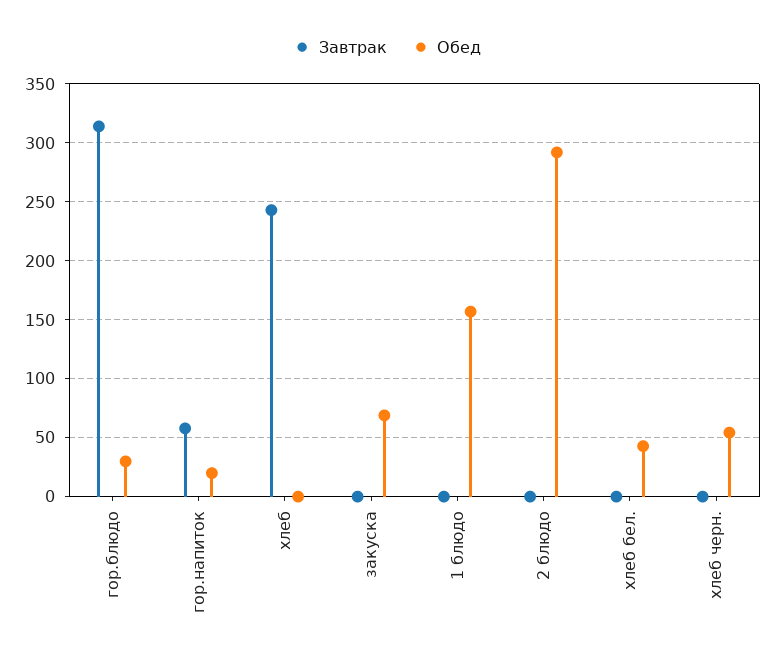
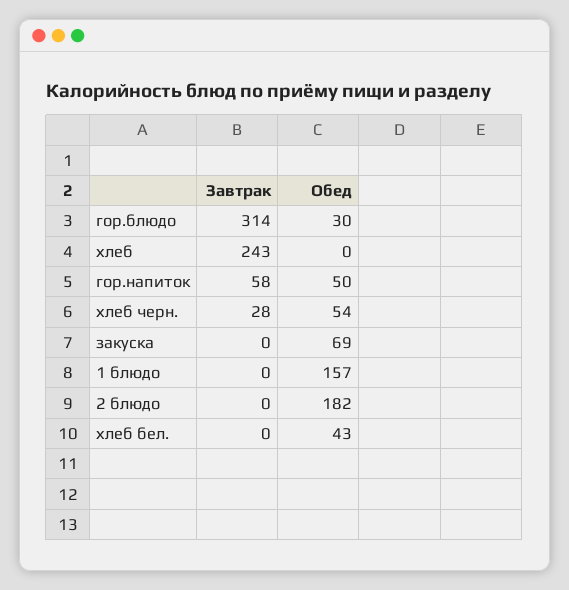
  {
    "Завтрак": {
      "гор.блюдо": 314,
      "гор.напиток": 58,
      "хлеб": 243,
      "закуска": 0,
      "1 блюдо": 0,
      "2 блюдо": 0,
      "хлеб бел.": 0,
-     "хлеб черн.": 0
+     "хлеб черн.": 28
    },
    "Обед": {
      "гор.блюдо": 30,
-     "гор.напиток": 20,
+     "гор.напиток": 50,
      "хлеб": 0,
      "закуска": 69,
      "1 блюдо": 157,
-     "2 блюдо": 290,
+     "2 блюдо": 182,
      "хлеб бел.": 43,
      "хлеб черн.": 54
    }
  }

